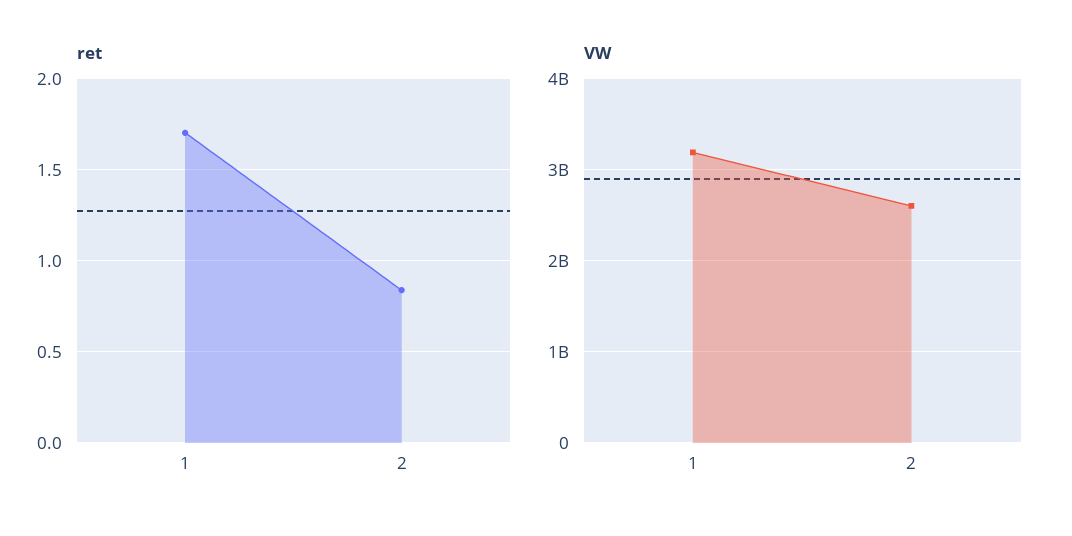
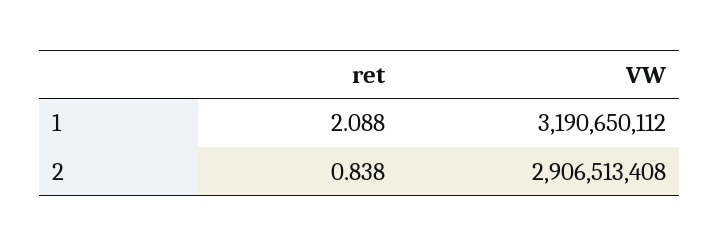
  {
    "ret": {
-     "1": 1.7,
+     "1": 2.088,
      "2": 0.838
    },
    "VW": {
      "1": 3190650112,
-     "2": 2600000000
+     "2": 2906513408
    }
  }

